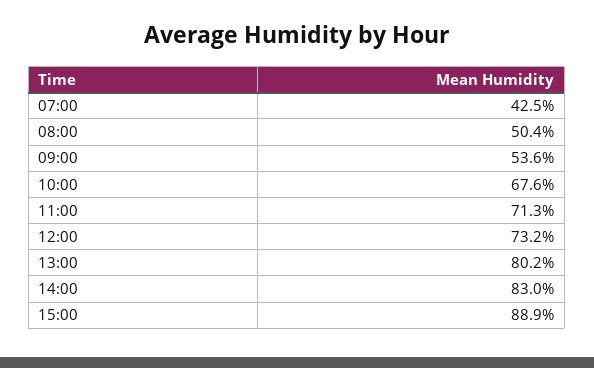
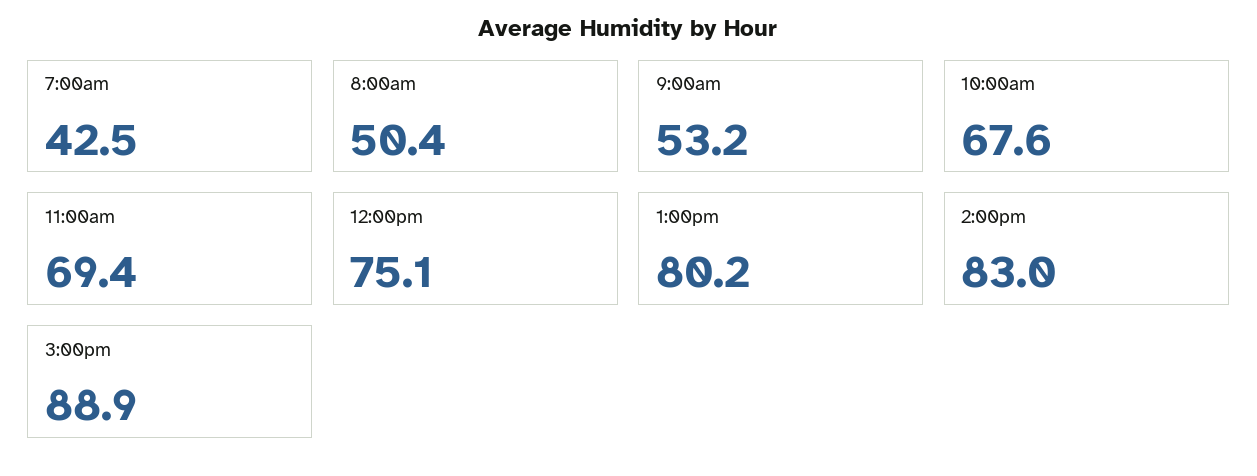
  {
    "07:00": 42.5,
    "08:00": 50.4,
-   "09:00": 53.6,
+   "09:00": 53.2,
    "10:00": 67.6,
-   "11:00": 71.3,
+   "11:00": 69.4,
-   "12:00": 73.2,
+   "12:00": 75.1,
    "13:00": 80.2,
    "14:00": 83,
    "15:00": 88.9
  }

